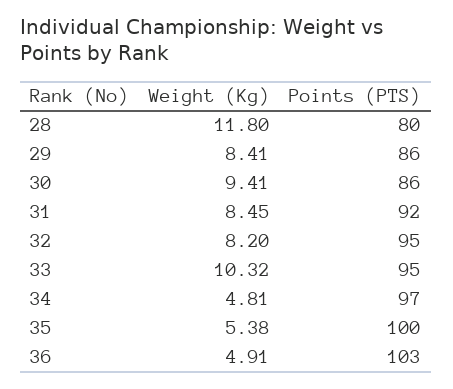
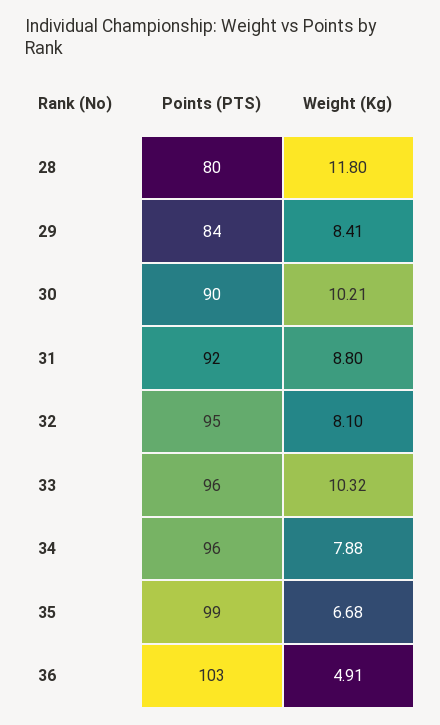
  {
    "Weight (Kg)": {
      "28": 11.8,
      "29": 8.41,
-     "30": 9.41,
+     "30": 10.21,
-     "31": 8.45,
+     "31": 8.8,
-     "32": 8.2,
+     "32": 8.1,
      "33": 10.32,
-     "34": 4.81,
+     "34": 7.88,
-     "35": 5.38,
+     "35": 6.68,
      "36": 4.91
    },
    "Points (PTS)": {
      "28": 80,
-     "29": 86,
+     "29": 84,
-     "30": 86,
+     "30": 90,
      "31": 92,
      "32": 95,
-     "33": 95,
+     "33": 96,
-     "34": 97,
+     "34": 96,
-     "35": 100,
+     "35": 99,
      "36": 103
    }
  }

